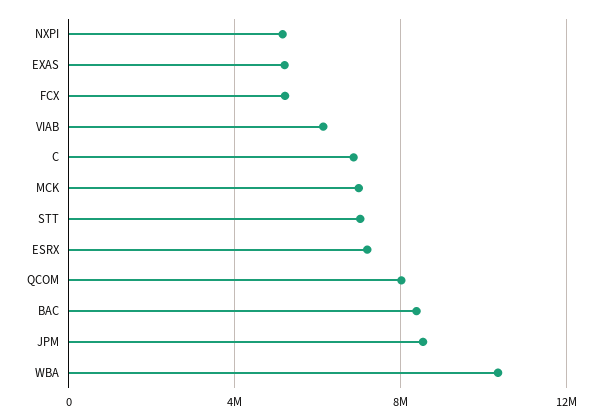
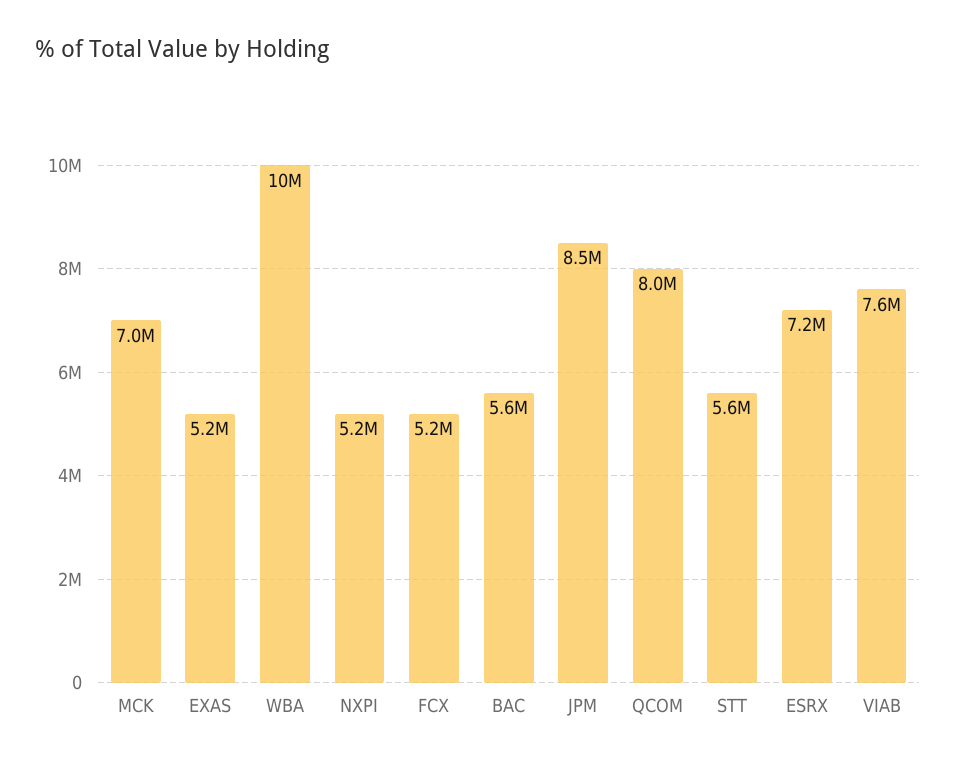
  {
    "NXPI": 5200000,
    "EXAS": 5200000,
    "FCX": 5200000,
-   "VIAB": 6000000,
+   "VIAB": 7600000,
-   "C": 7000000,
    "MCK": 7000000,
-   "STT": 7000000,
+   "STT": 5600000,
    "ESRX": 7200000,
    "QCOM": 8000000,
-   "BAC": 8500000,
+   "BAC": 5600000,
    "JPM": 8500000,
    "WBA": 10000000
  }

